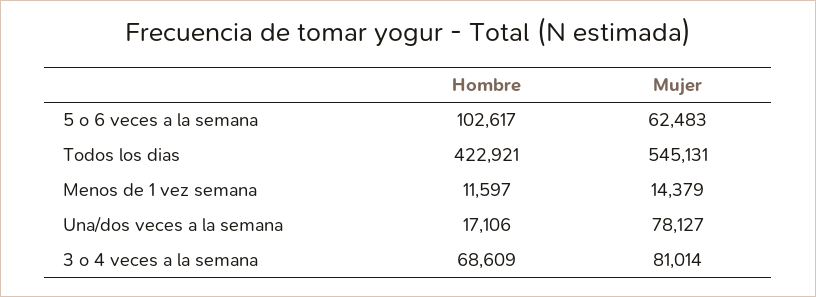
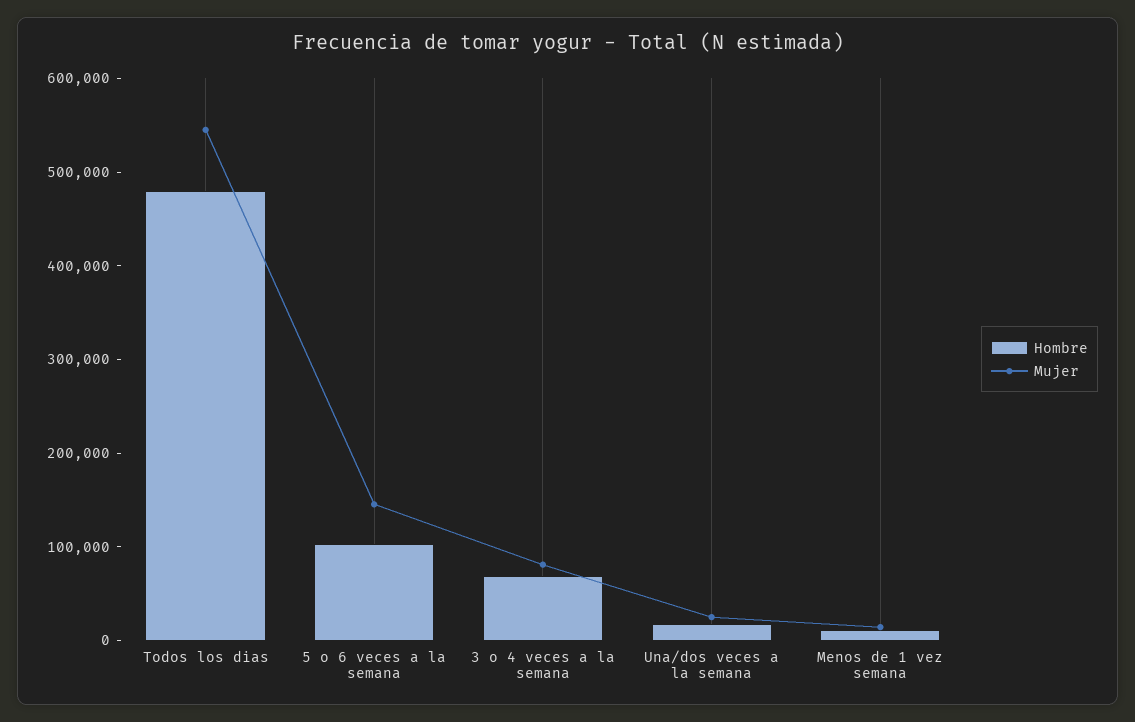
  {
    "Hombre": {
      "5 o 6 veces a la semana": 102617,
-     "Todos los dias": 422921,
+     "Todos los dias": 480000,
      "Menos de 1 vez semana": 11597,
      "Una/dos veces a la semana": 17106,
      "3 o 4 veces a la semana": 68609
    },
    "Mujer": {
-     "5 o 6 veces a la semana": 62483,
+     "5 o 6 veces a la semana": 140000,
      "Todos los dias": 545131,
      "Menos de 1 vez semana": 14379,
-     "Una/dos veces a la semana": 78127,
+     "Una/dos veces a la semana": 20000,
      "3 o 4 veces a la semana": 81014
    }
  }

